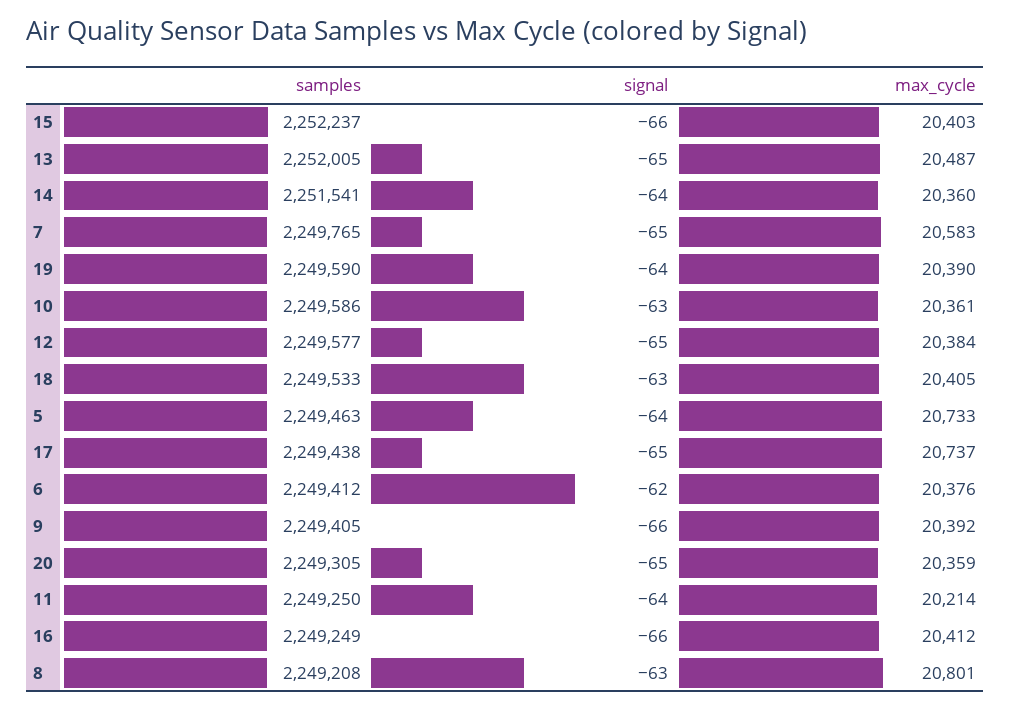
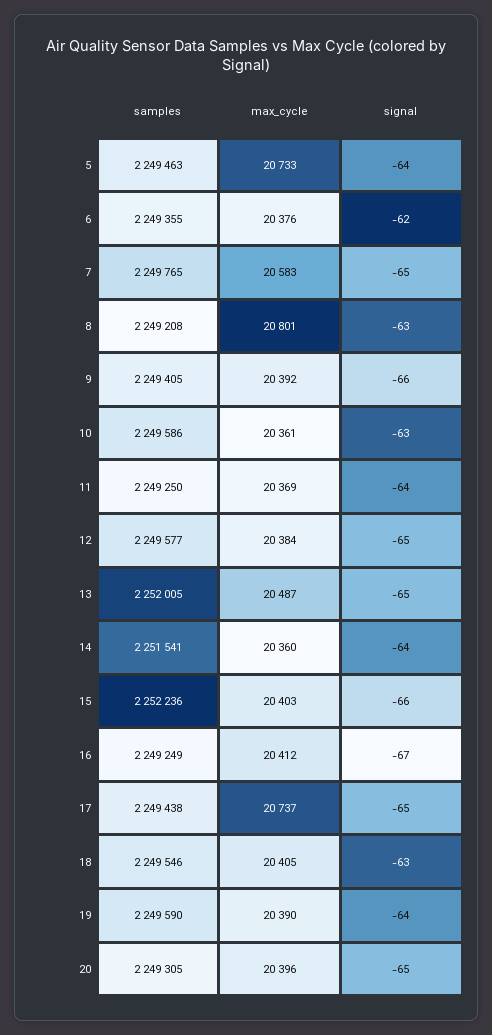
  {
    "samples": {
-     "15": 2252237,
+     "15": 2252236,
      "13": 2252005,
      "14": 2251541,
      "7": 2249765,
      "19": 2249590,
      "10": 2249586,
      "12": 2249577,
-     "18": 2249533,
+     "18": 2249546,
      "5": 2249463,
      "17": 2249438,
-     "6": 2249412,
+     "6": 2249355,
      "9": 2249405,
      "20": 2249305,
      "11": 2249250,
      "16": 2249249,
      "8": 2249208
    },
    "signal": {
      "15": -66,
      "13": -65,
      "14": -64,
      "7": -65,
      "19": -64,
      "10": -63,
      "12": -65,
      "18": -63,
      "5": -64,
      "17": -65,
      "6": -62,
      "9": -66,
      "20": -65,
      "11": -64,
-     "16": -66,
+     "16": -67,
      "8": -63
    },
    "max_cycle": {
      "15": 20403,
      "13": 20487,
      "14": 20360,
      "7": 20583,
      "19": 20390,
      "10": 20361,
      "12": 20384,
      "18": 20405,
      "5": 20733,
      "17": 20737,
      "6": 20376,
      "9": 20392,
-     "20": 20359,
+     "20": 20396,
-     "11": 20214,
+     "11": 20369,
      "16": 20412,
      "8": 20801
    }
  }

